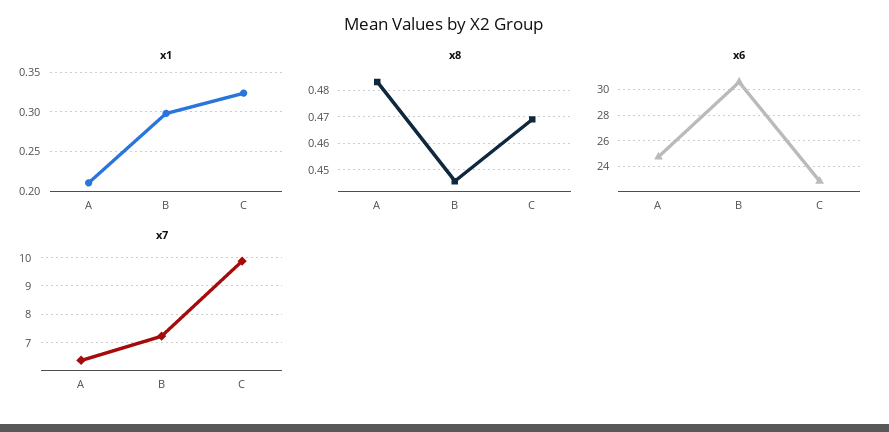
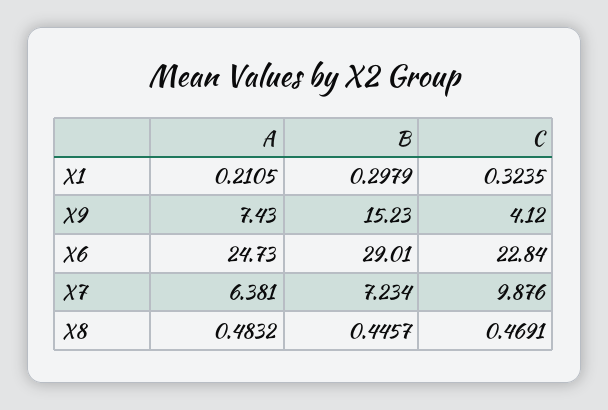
  {
    "x1": {
      "A": 0.2105,
      "B": 0.2979,
      "C": 0.3235
    },
    "x8": {
      "A": 0.4832,
      "B": 0.4457,
      "C": 0.4691
    },
    "x6": {
      "A": 24.73,
-     "B": 30.5,
+     "B": 29.01,
      "C": 22.84
    },
    "x7": {
      "A": 6.381,
      "B": 7.234,
      "C": 9.876
-   }
+   },
+   "X9": {
+     "A": 7.43,
+     "B": 15.23,
+     "C": 4.12
+   }
  }

